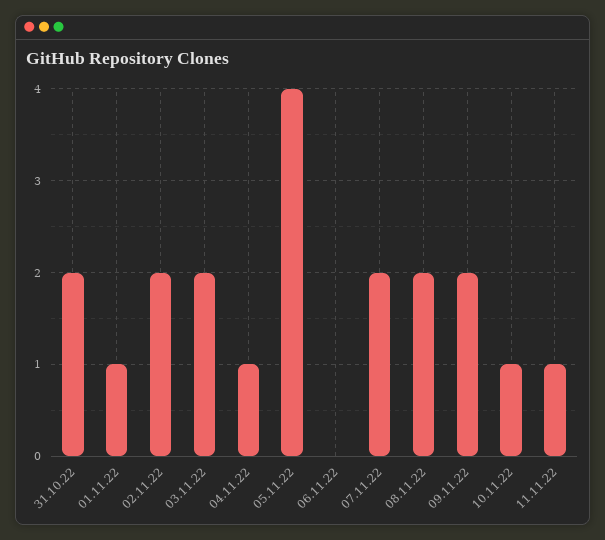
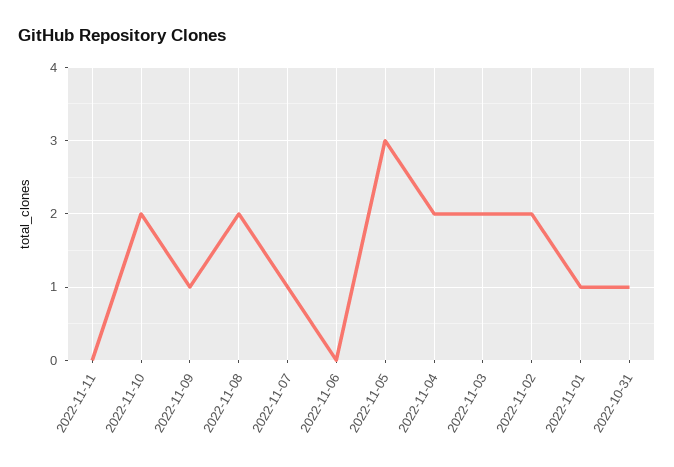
  {
-   "31.10.22": 2,
+   "31.10.22": 1,
    "01.11.22": 1,
    "02.11.22": 2,
    "03.11.22": 2,
-   "04.11.22": 1,
+   "04.11.22": 2,
-   "05.11.22": 4,
+   "05.11.22": 3,
    "06.11.22": 0,
-   "07.11.22": 2,
+   "07.11.22": 1,
    "08.11.22": 2,
-   "09.11.22": 2,
+   "09.11.22": 1,
-   "10.11.22": 1,
+   "10.11.22": 2,
-   "11.11.22": 1
+   "11.11.22": 0
  }

